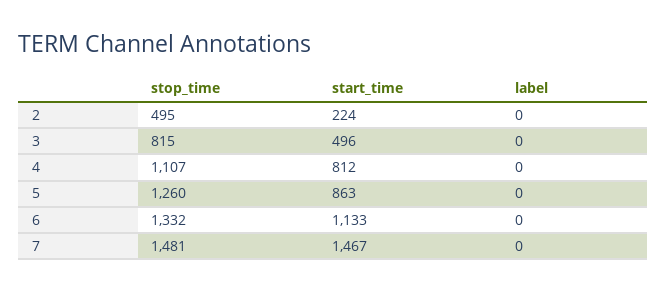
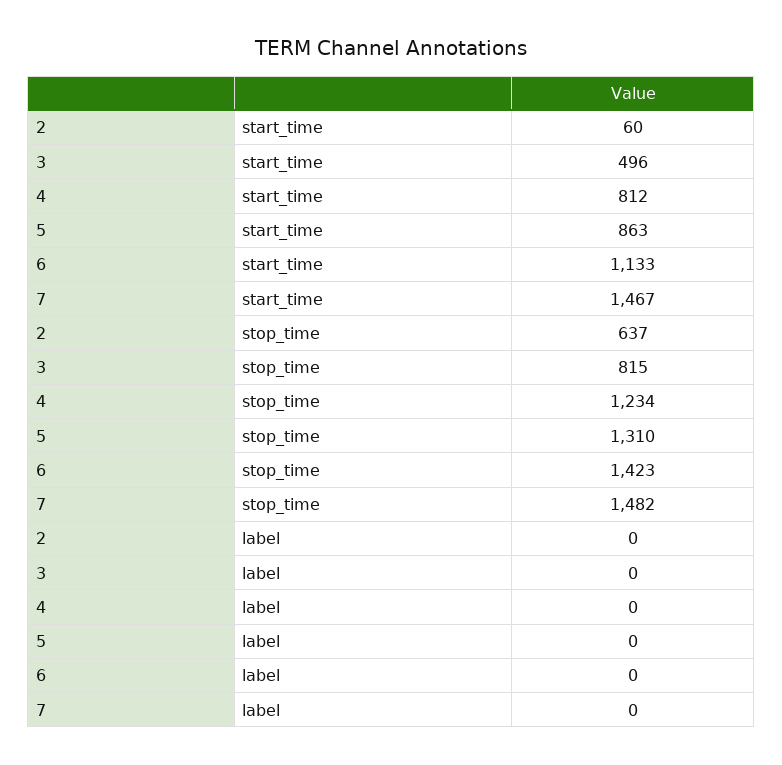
  {
    "stop_time": {
-     "2": 495,
+     "2": 637,
      "3": 815,
-     "4": 1107,
+     "4": 1234,
-     "5": 1260,
+     "5": 1310,
-     "6": 1332,
+     "6": 1423,
-     "7": 1481
+     "7": 1482
    },
    "start_time": {
-     "2": 224,
+     "2": 60,
      "3": 496,
      "4": 812,
      "5": 863,
      "6": 1133,
      "7": 1467
    },
    "label": {
      "2": 0,
      "3": 0,
      "4": 0,
      "5": 0,
      "6": 0,
      "7": 0
    }
  }

